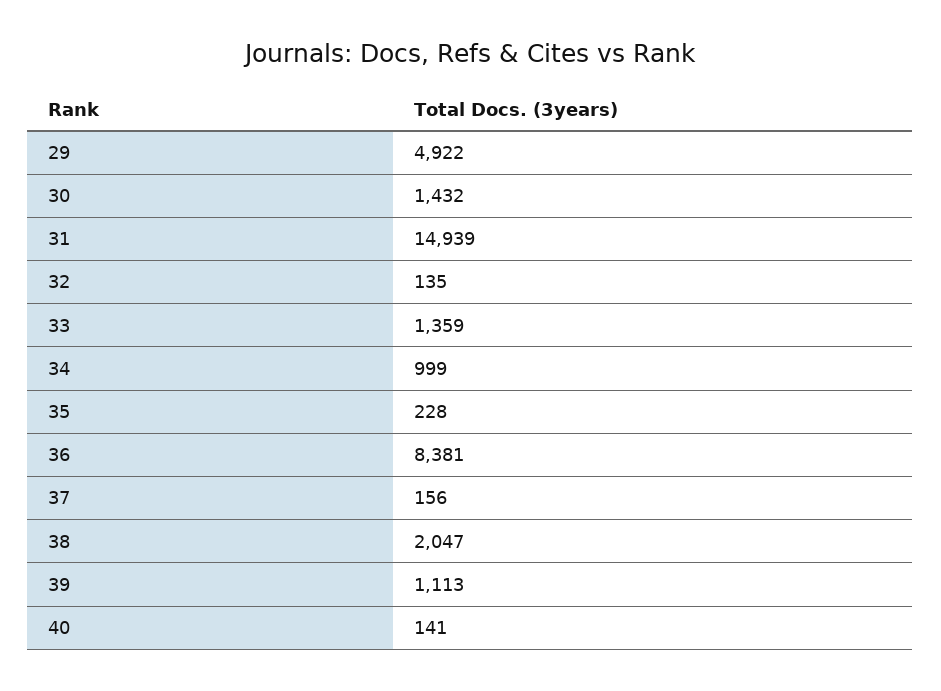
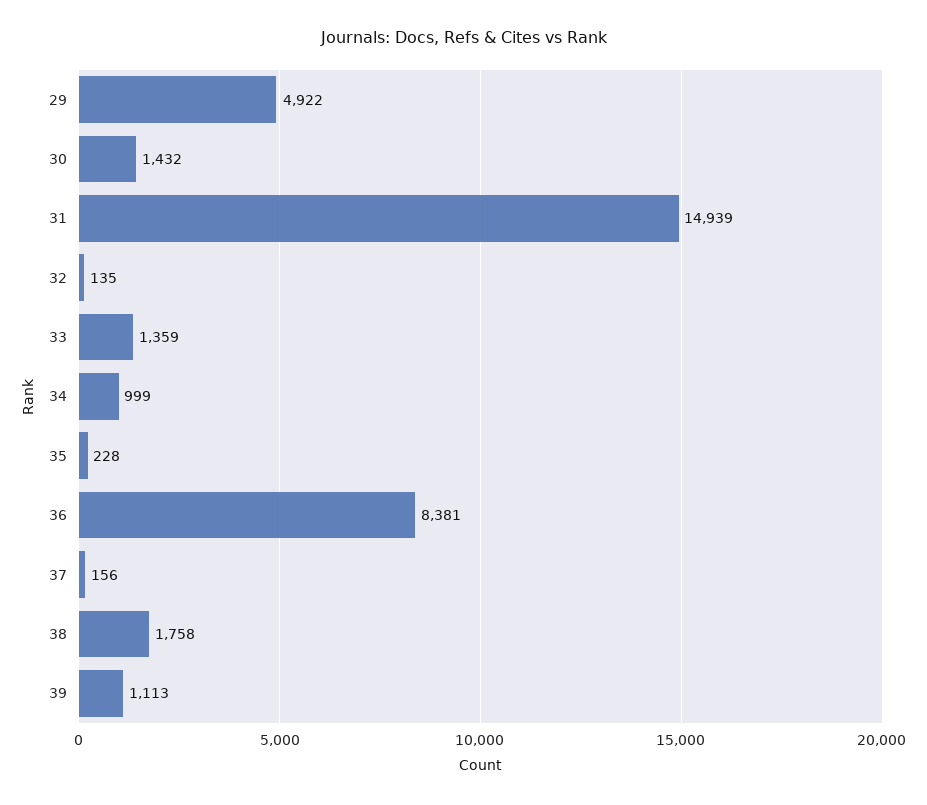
  {
    "29": 4922,
    "30": 1432,
    "31": 14939,
    "32": 135,
    "33": 1359,
    "34": 999,
    "35": 228,
    "36": 8381,
    "37": 156,
-   "38": 2047,
+   "38": 1758,
-   "39": 1113,
+   "39": 1113
-   "40": 141
  }

